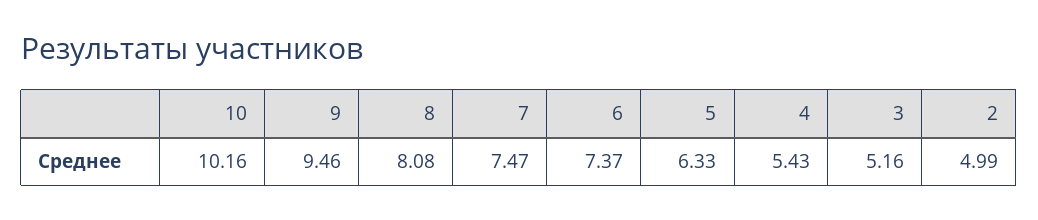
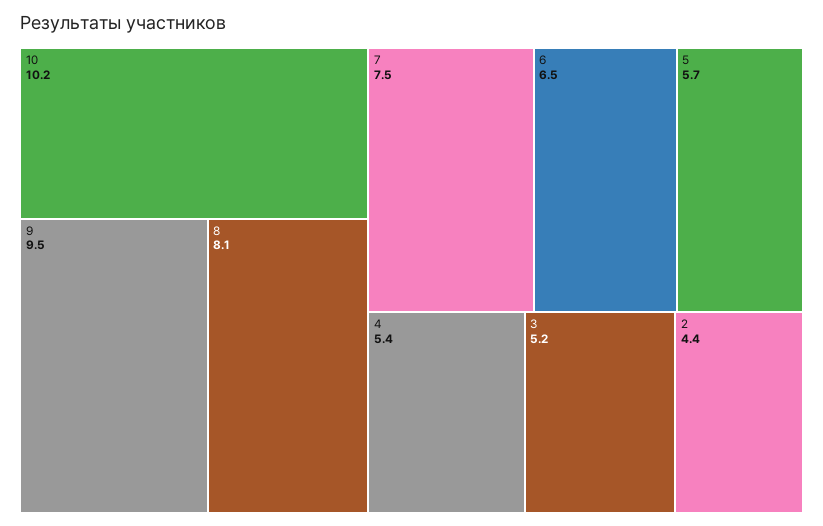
  {
    "10": 10.16,
    "9": 9.46,
    "8": 8.08,
    "7": 7.47,
-   "6": 7.37,
+   "6": 6.5,
-   "5": 6.33,
+   "5": 5.7,
    "4": 5.43,
    "3": 5.16,
-   "2": 4.99
+   "2": 4.4
  }

